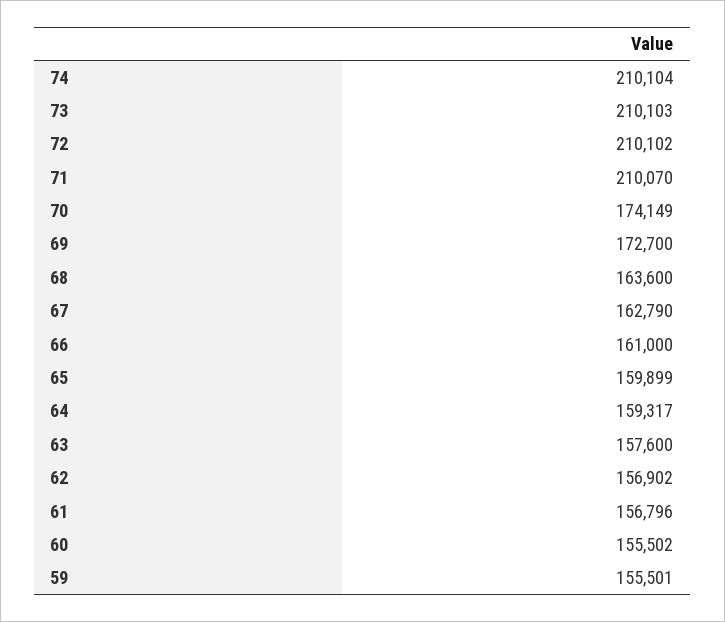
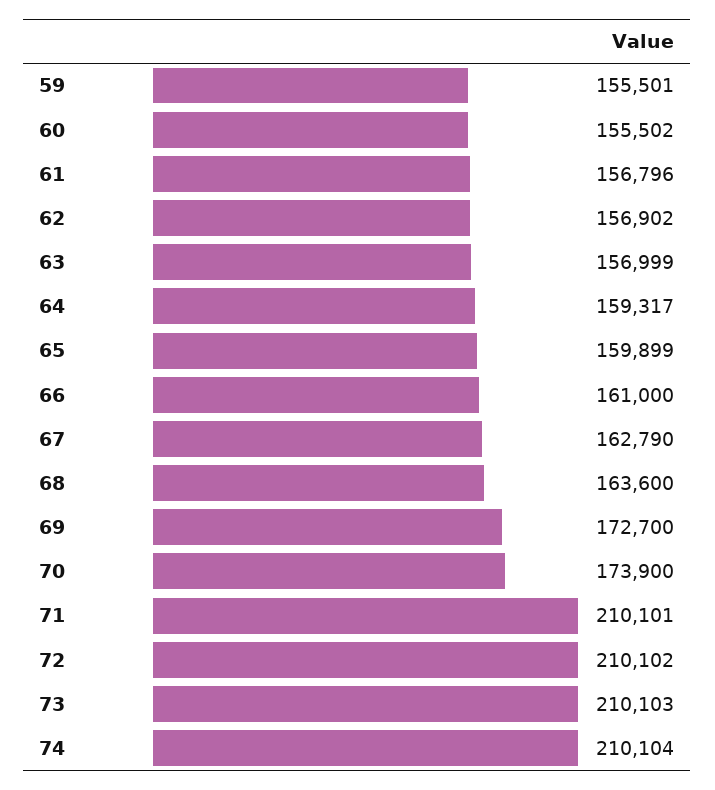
  {
    "74": 210104,
    "73": 210103,
    "72": 210102,
-   "71": 210070,
+   "71": 210101,
-   "70": 174149,
+   "70": 173900,
    "69": 172700,
    "68": 163600,
    "67": 162790,
    "66": 161000,
    "65": 159899,
    "64": 159317,
-   "63": 157600,
+   "63": 156999,
    "62": 156902,
    "61": 156796,
    "60": 155502,
    "59": 155501
  }

